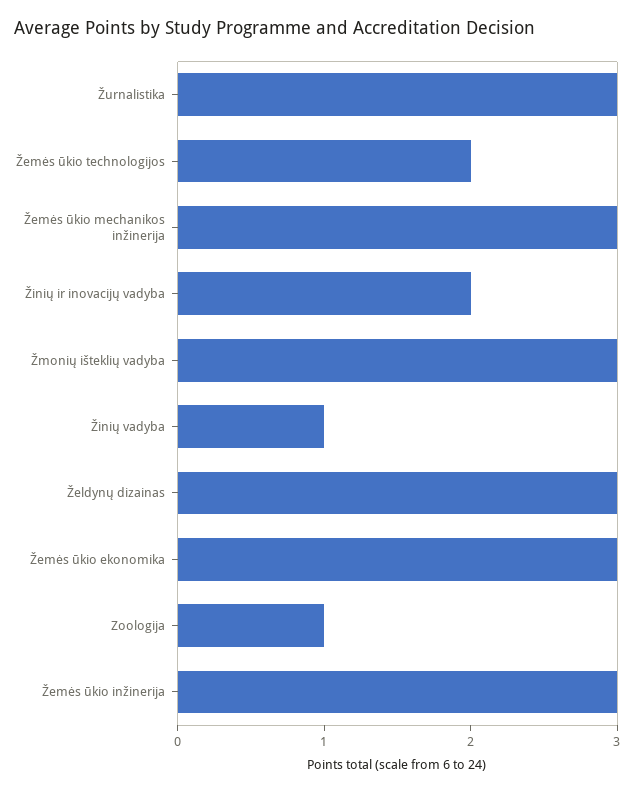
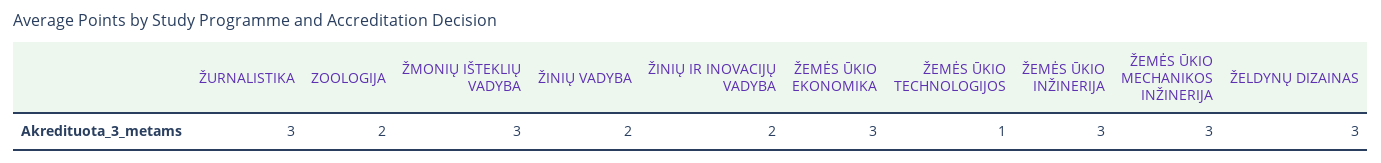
  {
    "Žurnalistika": 3,
-   "Žemės ūkio technologijos": 2,
+   "Žemės ūkio technologijos": 1,
    "Žemės ūkio mechanikos inžinerija": 3,
    "Žinių ir inovacijų vadyba": 2,
    "Žmonių išteklių vadyba": 3,
-   "Žinių vadyba": 1,
+   "Žinių vadyba": 2,
    "Želdynų dizainas": 3,
    "Žemės ūkio ekonomika": 3,
-   "Zoologija": 1,
+   "Zoologija": 2,
    "Žemės ūkio inžinerija": 3
  }

